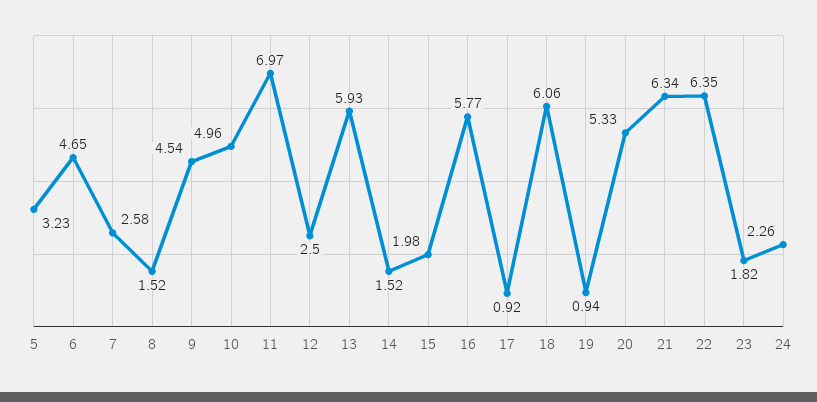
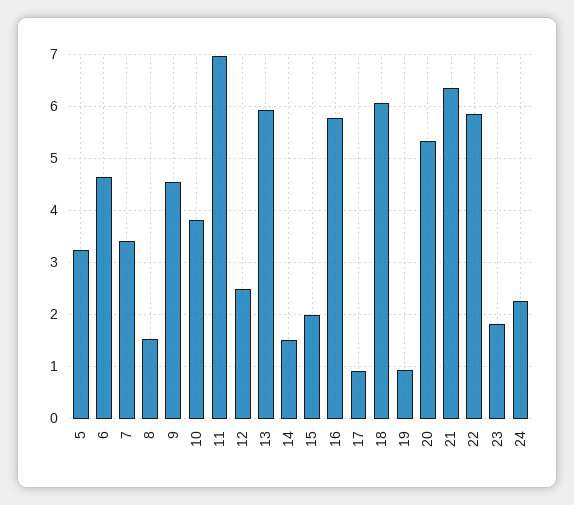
  {
    "5": 3.23,
    "6": 4.65,
-   "7": 2.58,
+   "7": 3.4,
    "8": 1.52,
    "9": 4.54,
-   "10": 4.96,
+   "10": 3.8,
    "11": 6.97,
    "12": 2.5,
    "13": 5.93,
    "14": 1.52,
    "15": 1.98,
    "16": 5.77,
    "17": 0.92,
    "18": 6.06,
    "19": 0.94,
    "20": 5.33,
    "21": 6.34,
-   "22": 6.35,
+   "22": 5.8,
    "23": 1.82,
    "24": 2.26
  }

